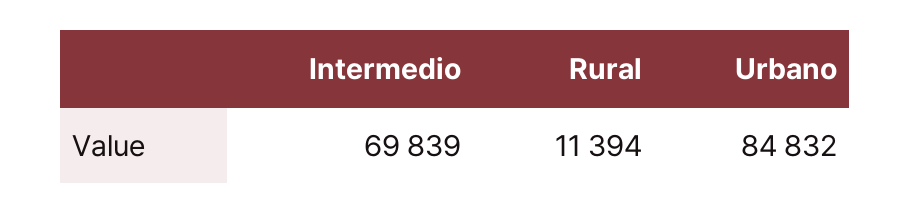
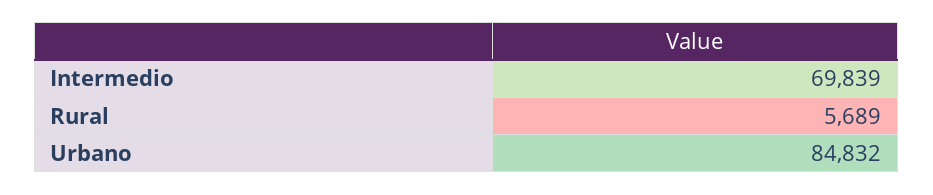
  {
    "Intermedio": 69839,
-   "Rural": 11394,
+   "Rural": 5689,
    "Urbano": 84832
  }

